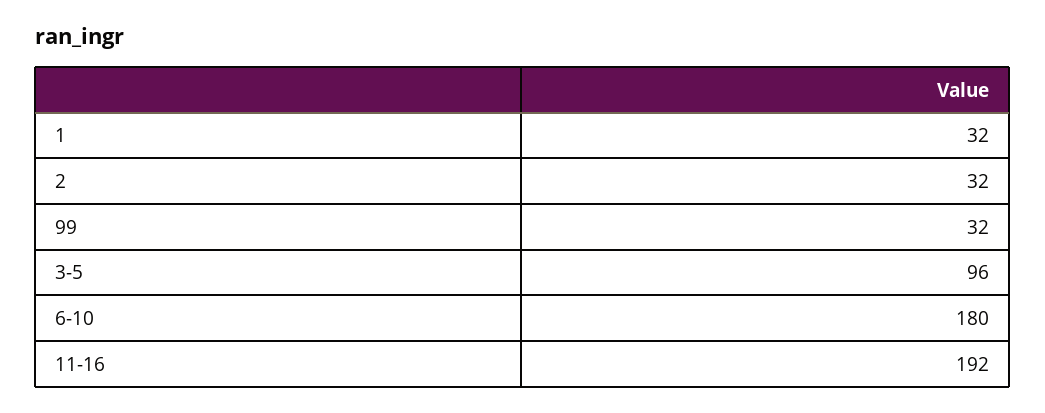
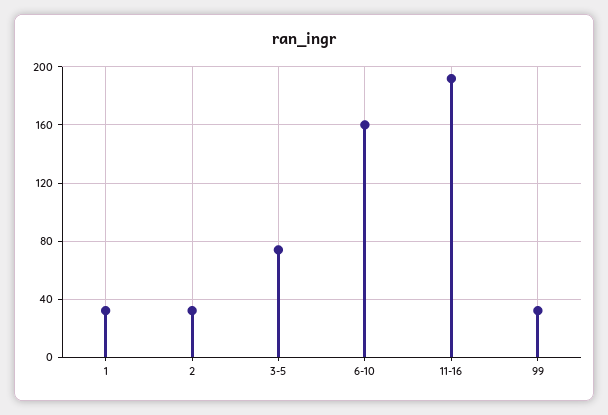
  {
    "1": 32,
    "2": 32,
    "99": 32,
-   "3-5": 96,
+   "3-5": 75,
-   "6-10": 180,
+   "6-10": 160,
    "11-16": 192
  }

